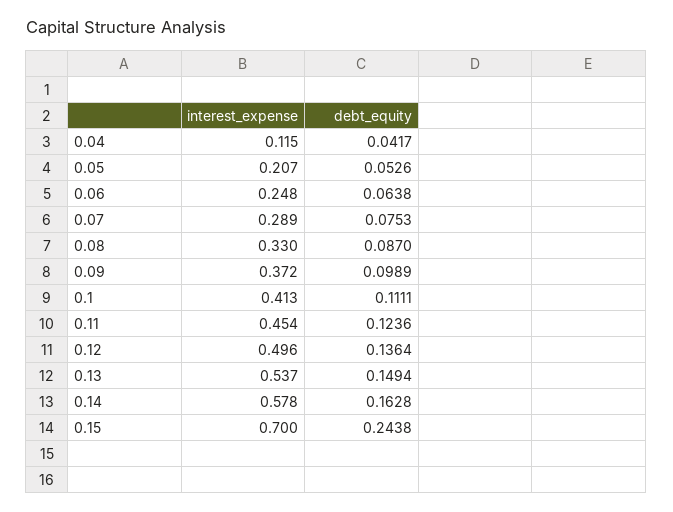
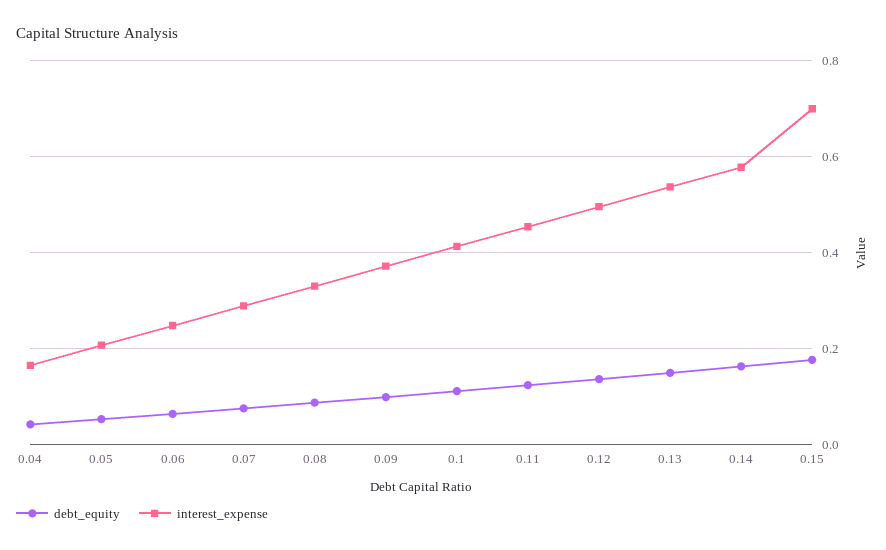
  {
    "interest_expense": {
-     "0.04": 0.115,
+     "0.04": 0.16,
      "0.05": 0.207,
      "0.06": 0.248,
      "0.07": 0.289,
      "0.08": 0.33,
      "0.09": 0.372,
      "0.1": 0.413,
      "0.11": 0.454,
      "0.12": 0.496,
      "0.13": 0.537,
      "0.14": 0.578,
      "0.15": 0.7
    },
    "debt_equity": {
      "0.04": 0.0417,
      "0.05": 0.0526,
      "0.06": 0.0638,
      "0.07": 0.0753,
      "0.08": 0.087,
      "0.09": 0.0989,
      "0.1": 0.1111,
      "0.11": 0.1236,
      "0.12": 0.1364,
      "0.13": 0.1494,
      "0.14": 0.1628,
-     "0.15": 0.2438
+     "0.15": 0.18
    }
  }

